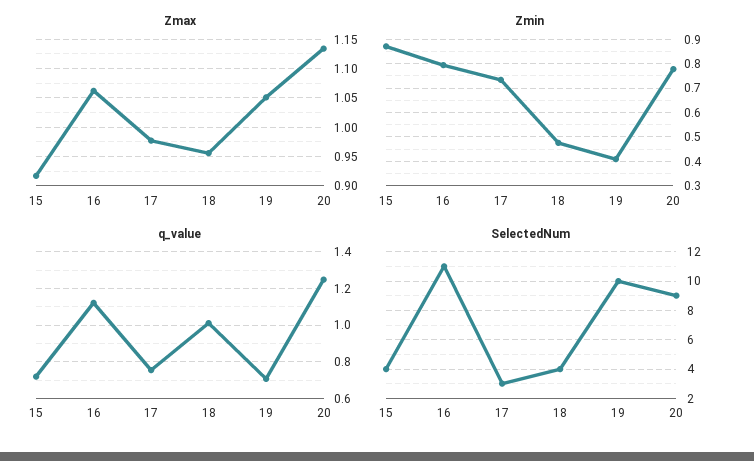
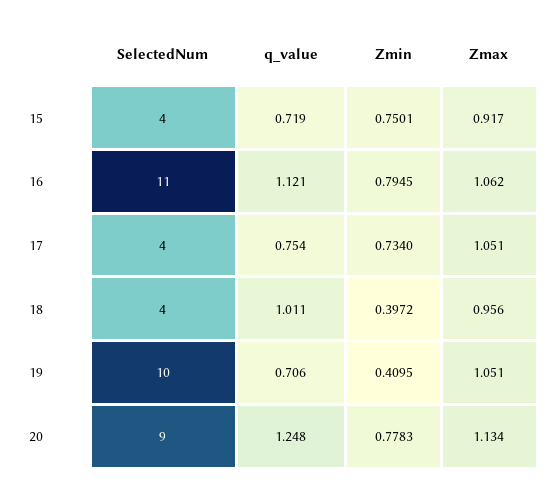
  {
    "Zmax": {
      "15": 0.917,
      "16": 1.062,
-     "17": 0.975,
+     "17": 1.051,
      "18": 0.956,
      "19": 1.051,
      "20": 1.134
    },
    "Zmin": {
-     "15": 0.875,
+     "15": 0.7501,
      "16": 0.7945,
      "17": 0.734,
-     "18": 0.475,
+     "18": 0.3972,
      "19": 0.4095,
      "20": 0.7783
    },
    "q_value": {
      "15": 0.719,
      "16": 1.121,
      "17": 0.754,
      "18": 1.011,
      "19": 0.706,
      "20": 1.248
    },
    "SelectedNum": {
      "15": 4,
      "16": 11,
-     "17": 3,
+     "17": 4,
      "18": 4,
      "19": 10,
      "20": 9
    }
  }

